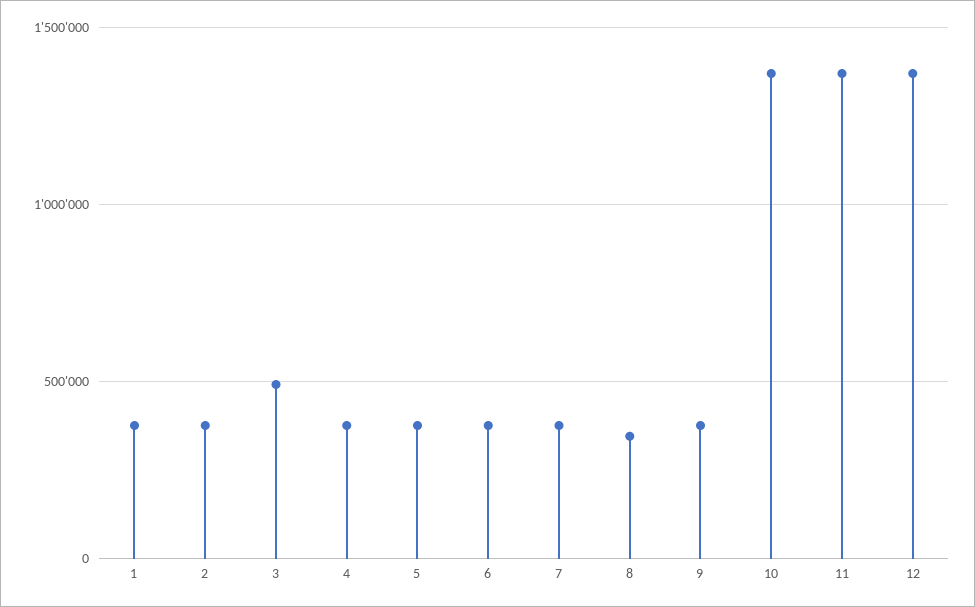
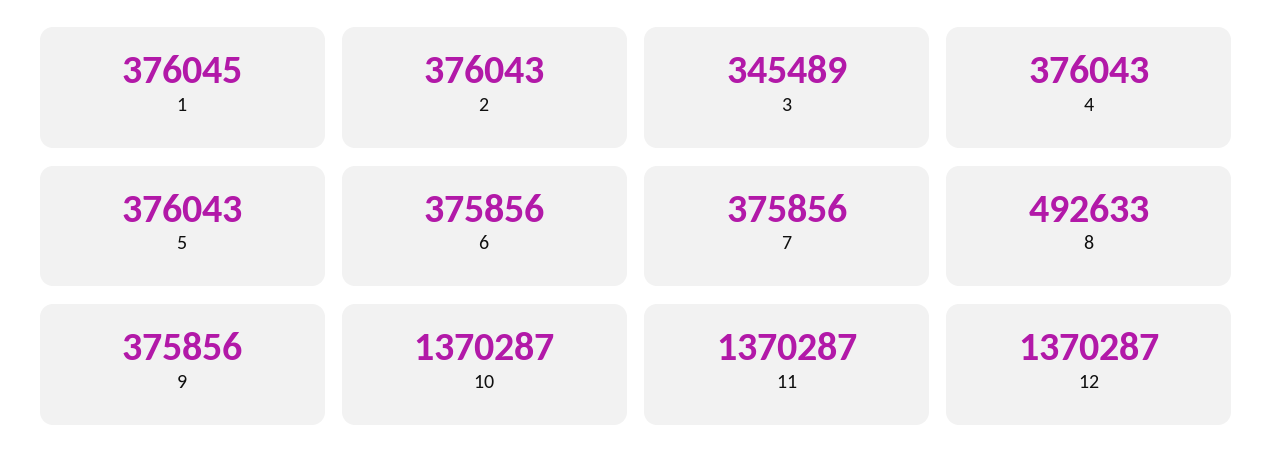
  {
    "1": 376045,
    "2": 376043,
-   "3": 500000,
+   "3": 345489,
    "4": 376043,
    "5": 376043,
    "6": 375856,
    "7": 375856,
-   "8": 350000,
+   "8": 492633,
    "9": 375856,
    "10": 1370287,
    "11": 1370287,
    "12": 1370287
  }

